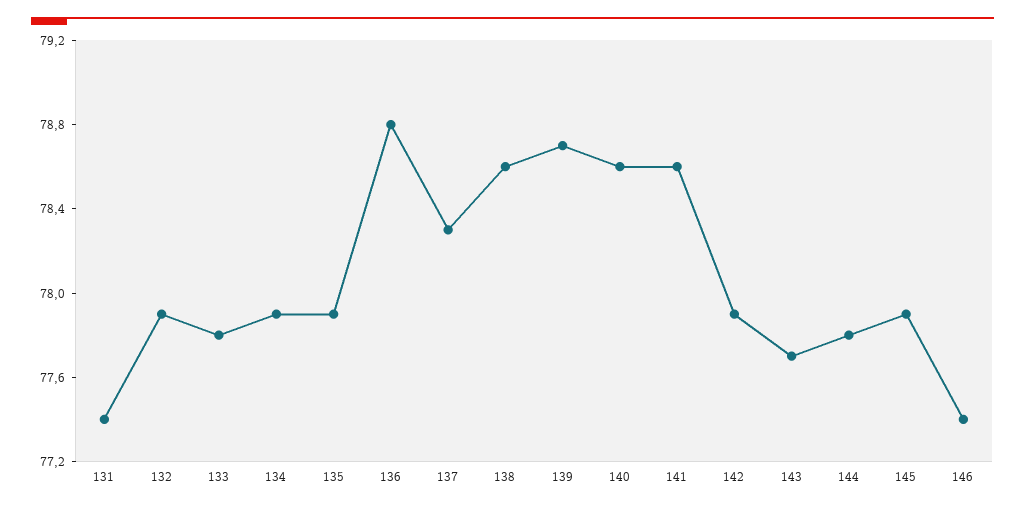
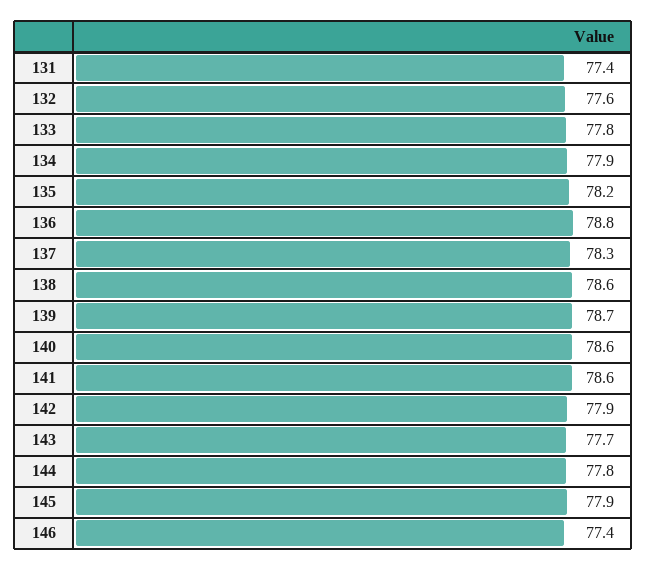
  {
    "131": 77.4,
-   "132": 77.9,
+   "132": 77.6,
    "133": 77.8,
    "134": 77.9,
-   "135": 77.9,
+   "135": 78.2,
    "136": 78.8,
    "137": 78.3,
    "138": 78.6,
    "139": 78.7,
    "140": 78.6,
    "141": 78.6,
    "142": 77.9,
    "143": 77.7,
    "144": 77.8,
    "145": 77.9,
    "146": 77.4
  }

